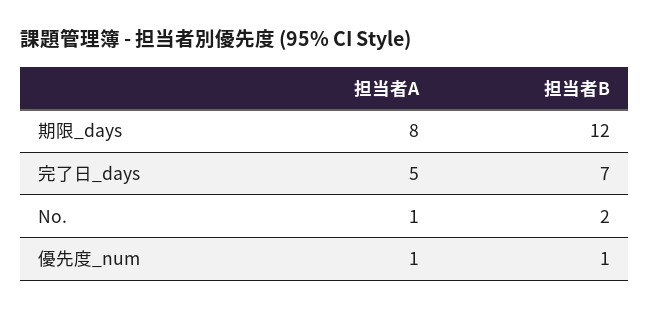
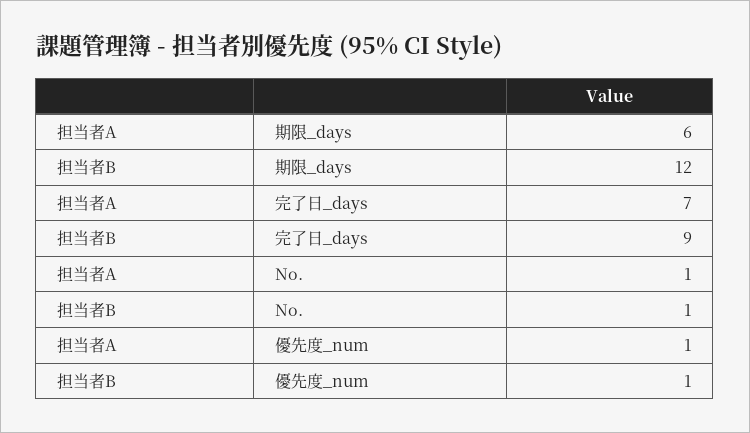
  {
    "担当者A": {
-     "期限_days": 8,
+     "期限_days": 6,
-     "完了日_days": 5,
+     "完了日_days": 7,
      "No.": 1,
      "優先度_num": 1
    },
    "担当者B": {
      "期限_days": 12,
-     "完了日_days": 7,
+     "完了日_days": 9,
-     "No.": 2,
+     "No.": 1,
      "優先度_num": 1
    }
  }

